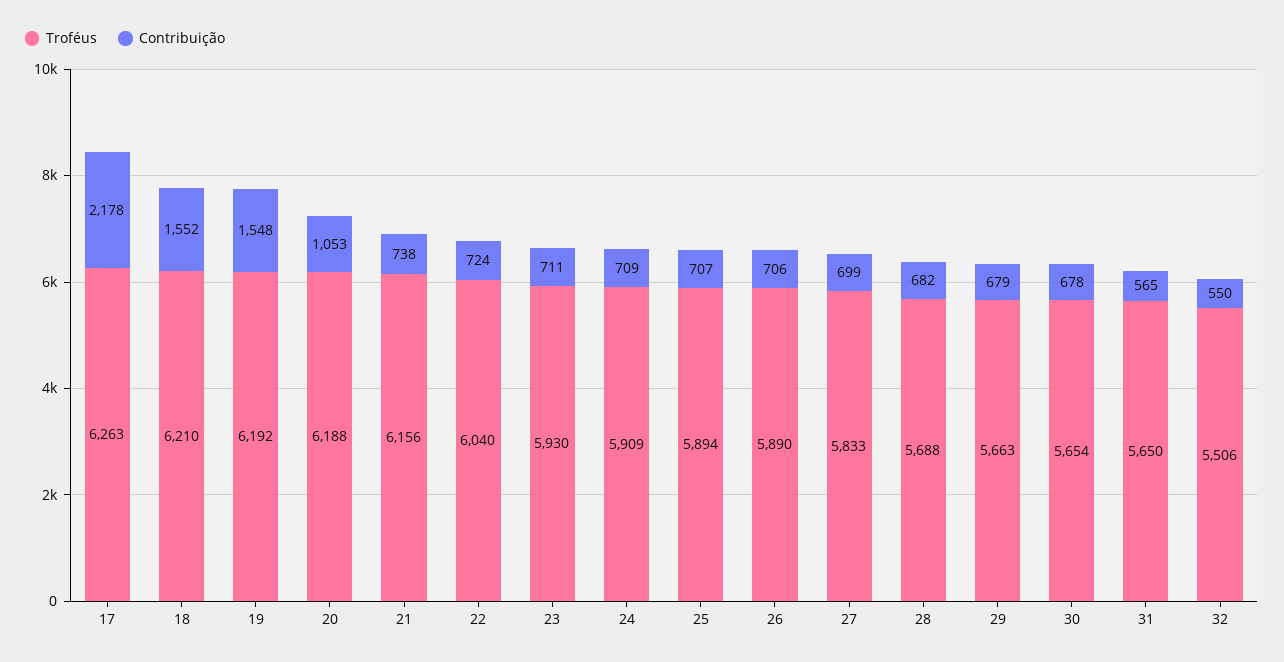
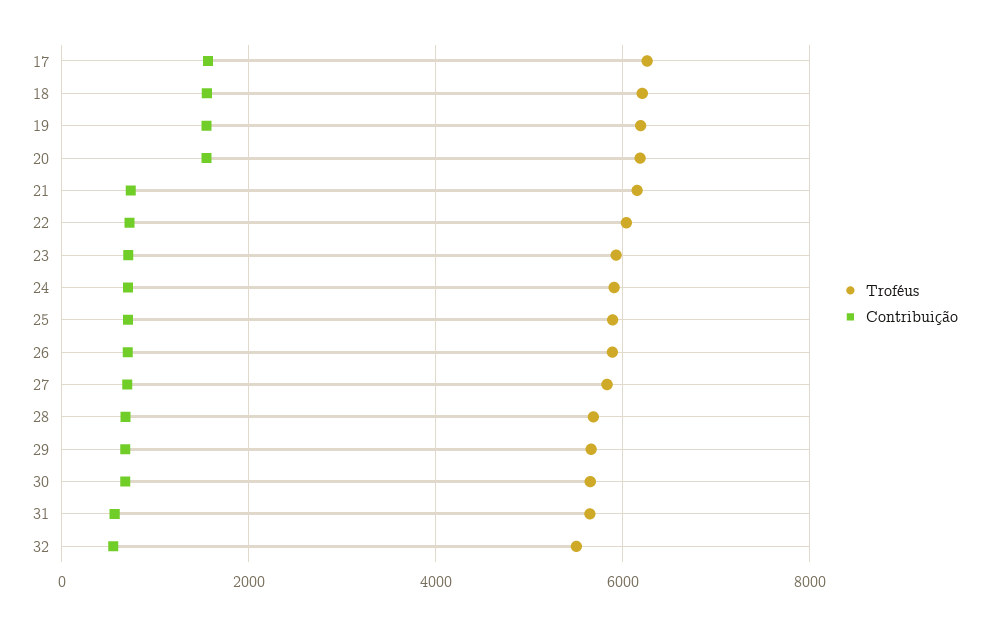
  {
    "Troféus": {
      "17": 6263,
      "18": 6210,
      "19": 6192,
      "20": 6188,
      "21": 6156,
      "22": 6040,
      "23": 5930,
      "24": 5909,
      "25": 5894,
      "26": 5890,
      "27": 5833,
      "28": 5688,
      "29": 5663,
      "30": 5654,
      "31": 5650,
      "32": 5506
    },
    "Contribuição": {
-     "17": 2178,
+     "17": 1600,
      "18": 1552,
      "19": 1548,
-     "20": 1053,
+     "20": 1600,
      "21": 738,
      "22": 724,
      "23": 711,
      "24": 709,
      "25": 707,
      "26": 706,
      "27": 699,
      "28": 682,
      "29": 679,
      "30": 678,
      "31": 565,
      "32": 550
    }
  }

